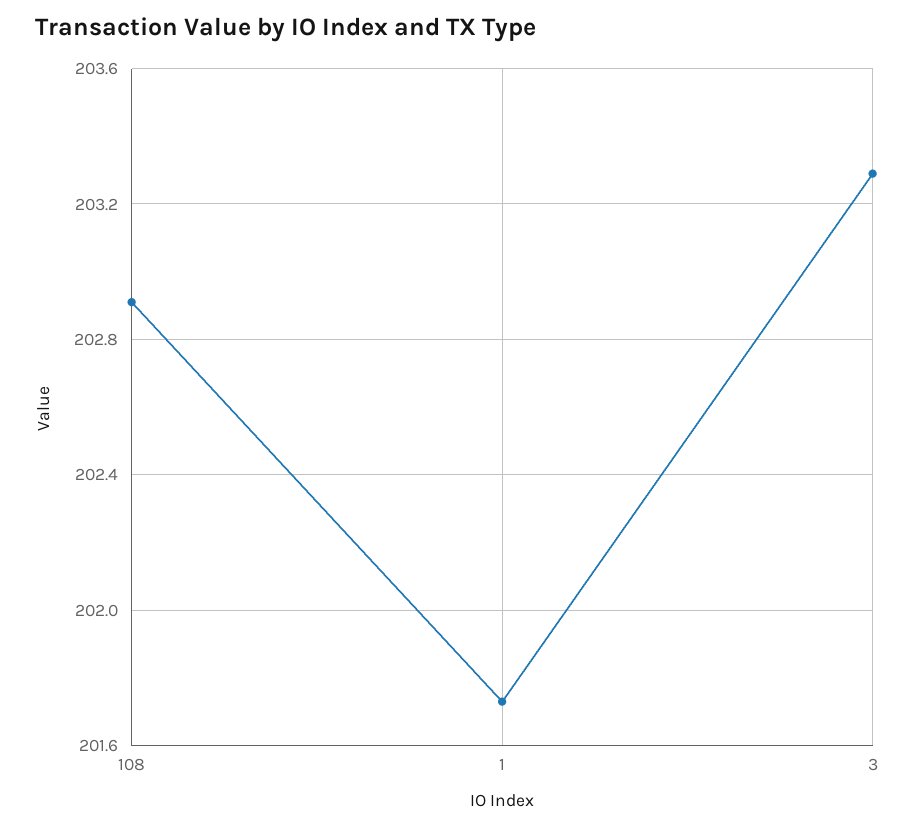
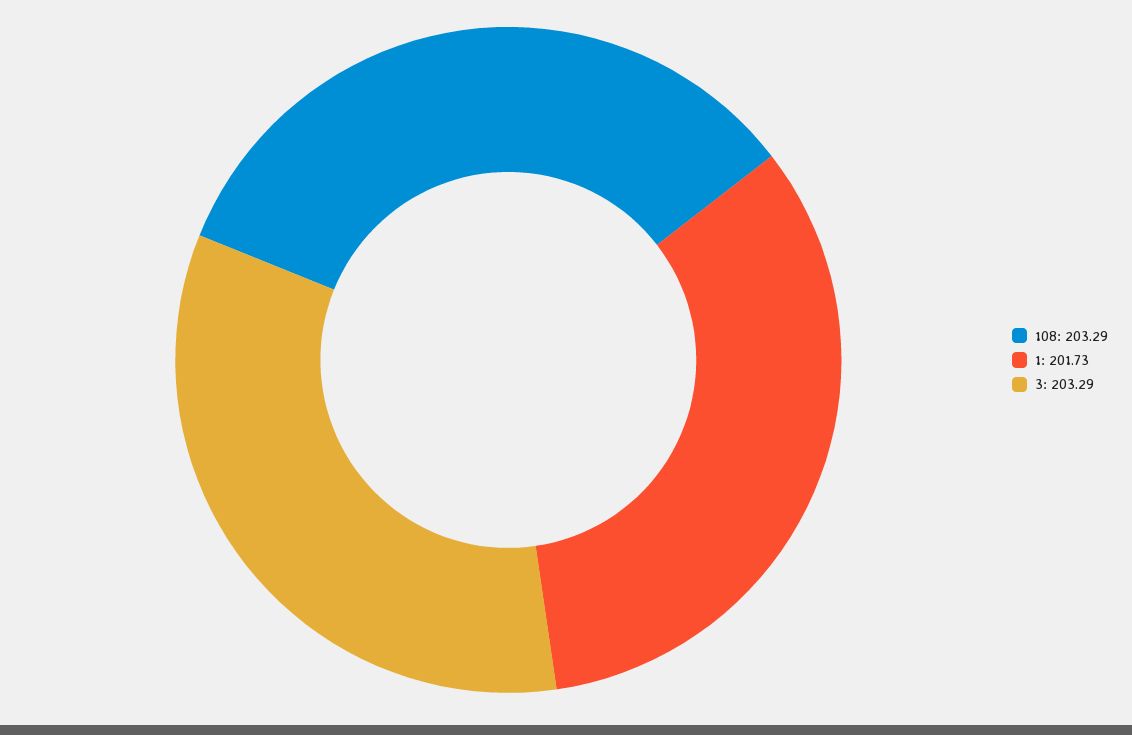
  {
-   "108": 202.9,
+   "108": 203.29,
    "1": 201.73,
    "3": 203.29
  }

